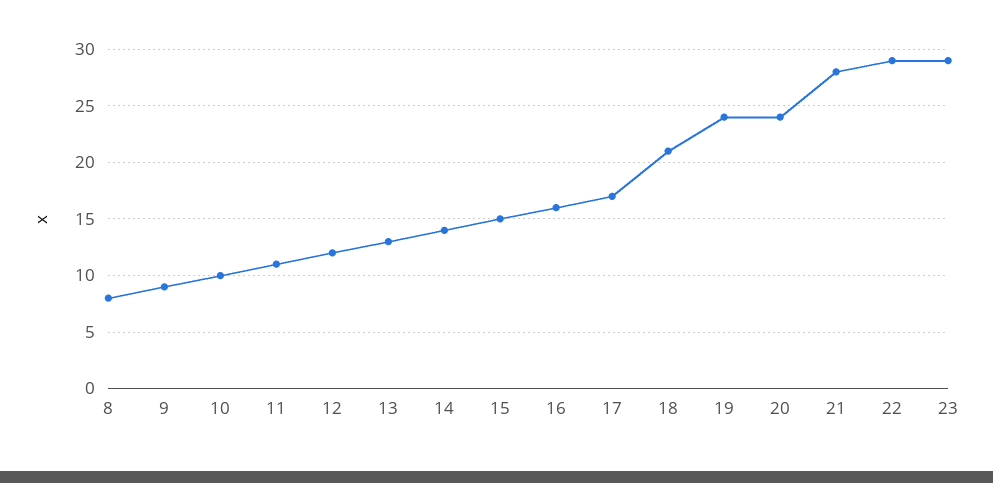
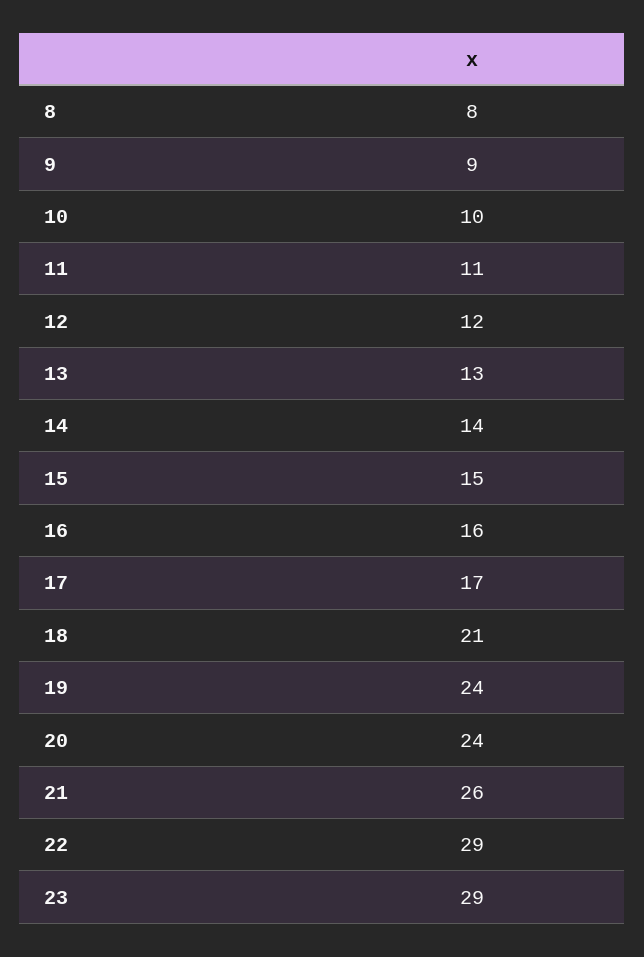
  {
    "8": 8,
    "9": 9,
    "10": 10,
    "11": 11,
    "12": 12,
    "13": 13,
    "14": 14,
    "15": 15,
    "16": 16,
    "17": 17,
    "18": 21,
    "19": 24,
    "20": 24,
-   "21": 28,
+   "21": 26,
    "22": 29,
    "23": 29
  }

